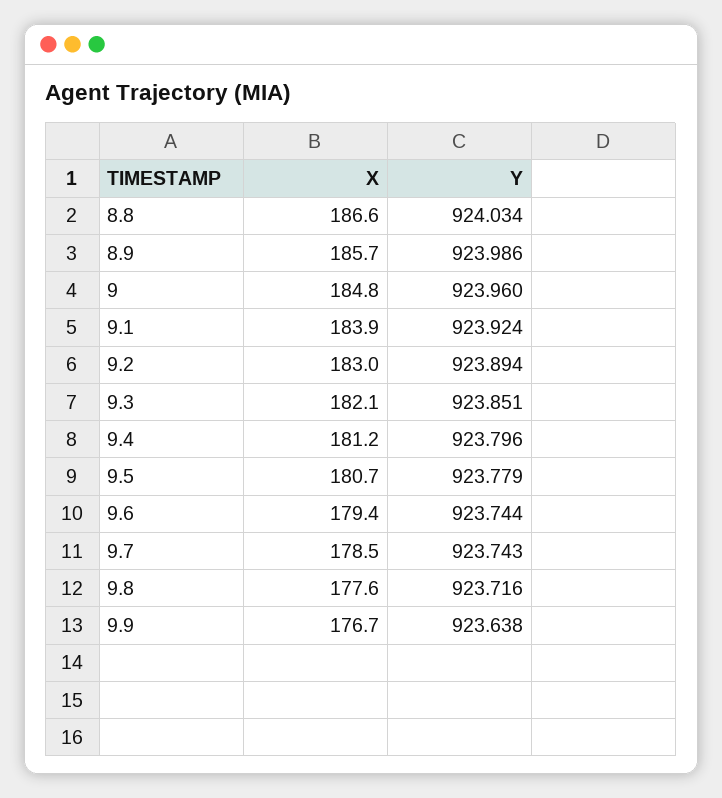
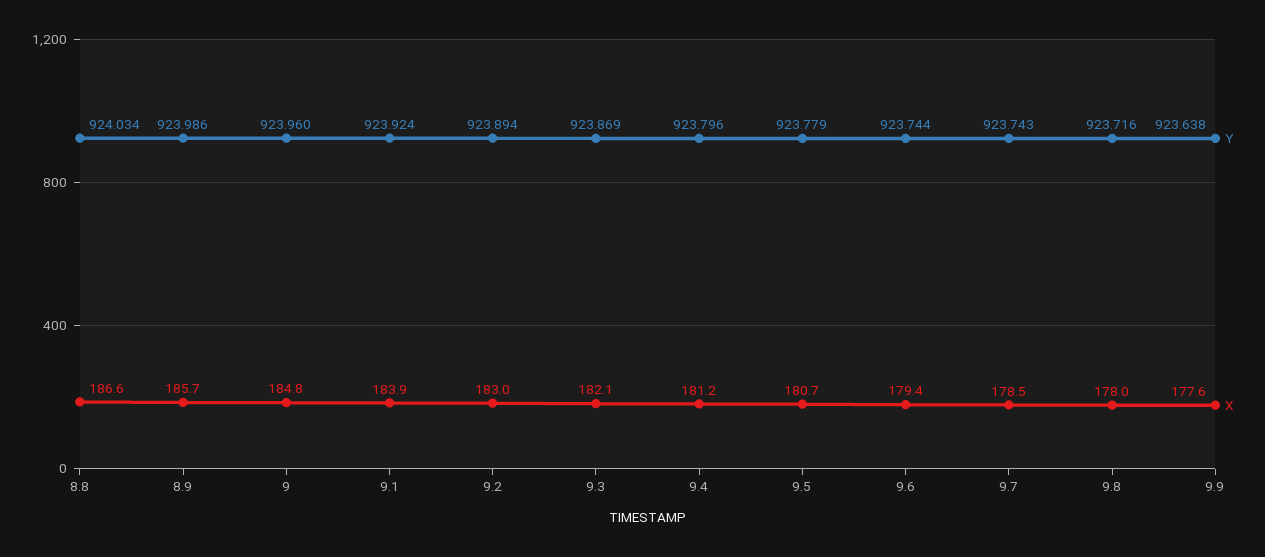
  {
    "X": {
      "8.8": 186.6,
      "8.9": 185.7,
      "9": 184.8,
      "9.1": 183.9,
      "9.2": 183,
      "9.3": 182.1,
      "9.4": 181.2,
      "9.5": 180.7,
      "9.6": 179.4,
      "9.7": 178.5,
-     "9.8": 177.6,
+     "9.8": 178,
-     "9.9": 176.7
+     "9.9": 177.6
    },
    "Y": {
      "8.8": 924.034,
      "8.9": 923.986,
      "9": 923.96,
      "9.1": 923.924,
      "9.2": 923.894,
-     "9.3": 923.851,
+     "9.3": 923.869,
      "9.4": 923.796,
      "9.5": 923.779,
      "9.6": 923.744,
      "9.7": 923.743,
      "9.8": 923.716,
      "9.9": 923.638
    }
  }

